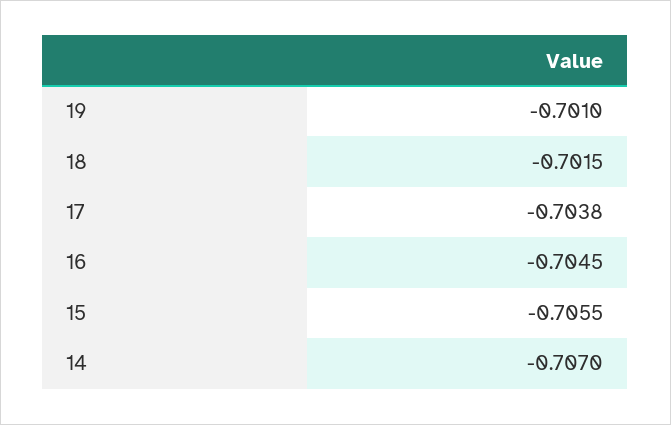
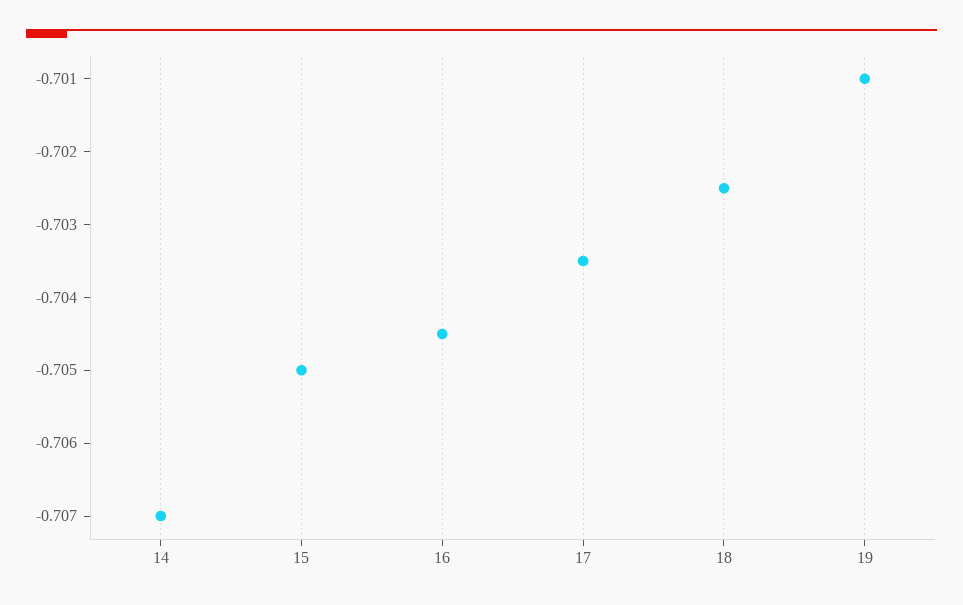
  {
    "19": -0.701,
-   "18": -0.7015,
+   "18": -0.7025,
-   "17": -0.7038,
+   "17": -0.7035,
    "16": -0.7045,
-   "15": -0.7055,
+   "15": -0.705,
    "14": -0.707
  }

